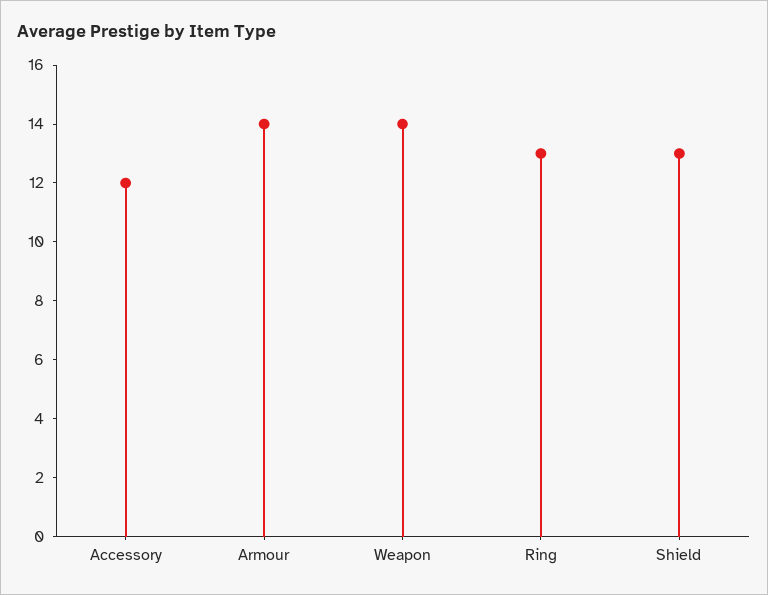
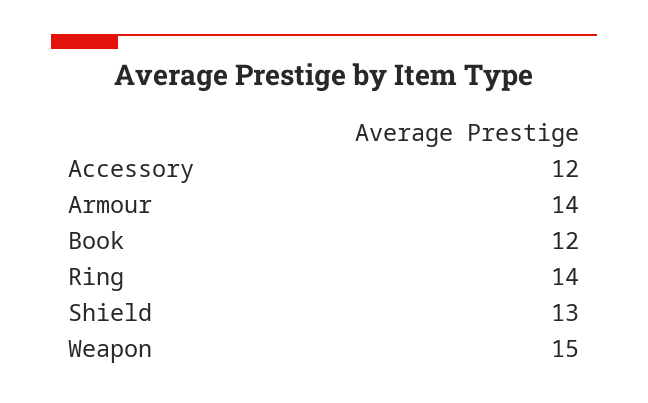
  {
    "Accessory": 12,
    "Armour": 14,
-   "Weapon": 14,
+   "Weapon": 15,
-   "Ring": 13,
+   "Ring": 14,
-   "Shield": 13
+   "Shield": 13,
+   "Book": 12
  }

